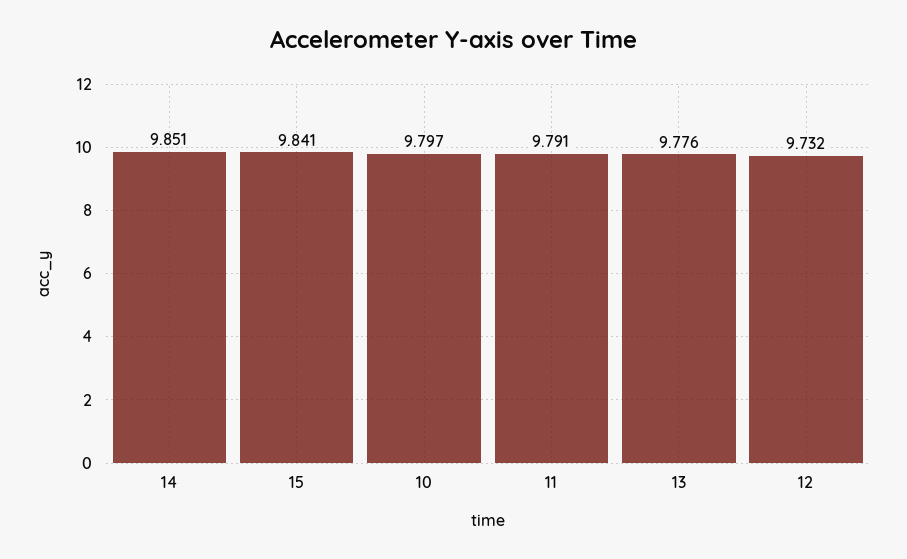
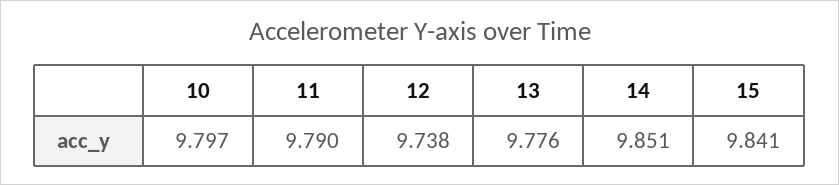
  {
    "14": 9.851,
    "15": 9.841,
    "10": 9.797,
-   "11": 9.791,
+   "11": 9.79,
    "13": 9.776,
-   "12": 9.732
+   "12": 9.738
  }

